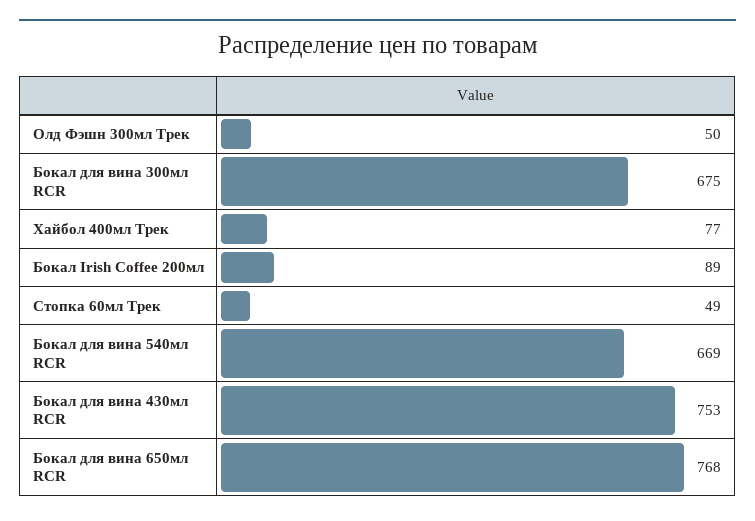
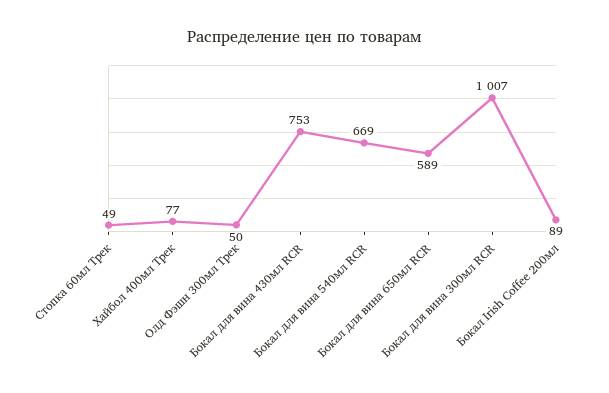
  {
    "Олд Фэшн 300мл Трек": 50,
-   "Бокал для вина 300мл RCR": 675,
+   "Бокал для вина 300мл RCR": 1007,
    "Хайбол 400мл Трек": 77,
    "Бокал Irish Coffee 200мл": 89,
    "Стопка 60мл Трек": 49,
    "Бокал для вина 540мл RCR": 669,
    "Бокал для вина 430мл RCR": 753,
-   "Бокал для вина 650мл RCR": 768
+   "Бокал для вина 650мл RCR": 589
  }

